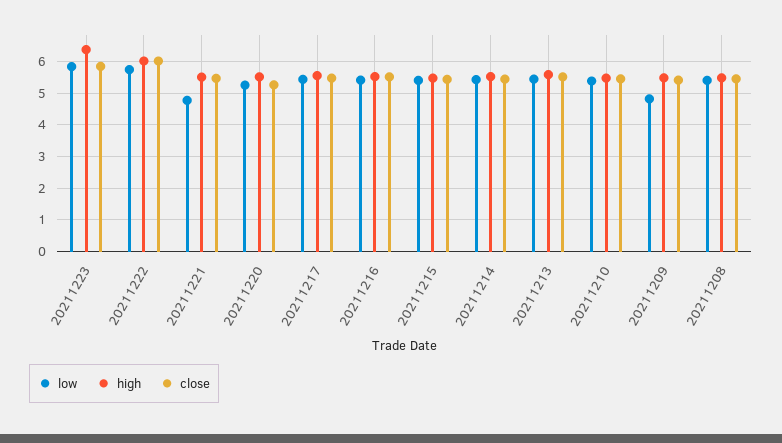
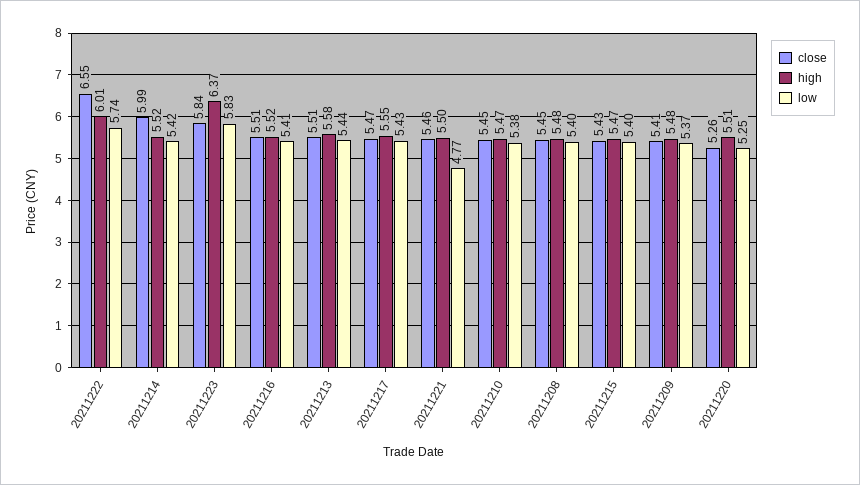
  {
    "low": {
      "20211223": 5.83,
      "20211222": 5.74,
      "20211221": 4.77,
      "20211220": 5.25,
      "20211217": 5.43,
      "20211216": 5.41,
      "20211215": 5.4,
      "20211214": 5.42,
      "20211213": 5.44,
      "20211210": 5.38,
-     "20211209": 4.8,
+     "20211209": 5.37,
      "20211208": 5.4
    },
    "high": {
      "20211223": 6.37,
      "20211222": 6.01,
      "20211221": 5.5,
      "20211220": 5.51,
      "20211217": 5.55,
      "20211216": 5.52,
      "20211215": 5.47,
      "20211214": 5.52,
      "20211213": 5.58,
      "20211210": 5.47,
      "20211209": 5.48,
      "20211208": 5.48
    },
    "close": {
      "20211223": 5.84,
-     "20211222": 6,
+     "20211222": 6.55,
      "20211221": 5.46,
      "20211220": 5.26,
      "20211217": 5.47,
      "20211216": 5.51,
      "20211215": 5.43,
-     "20211214": 5.4,
+     "20211214": 5.99,
      "20211213": 5.51,
      "20211210": 5.45,
      "20211209": 5.41,
      "20211208": 5.45
    }
  }

